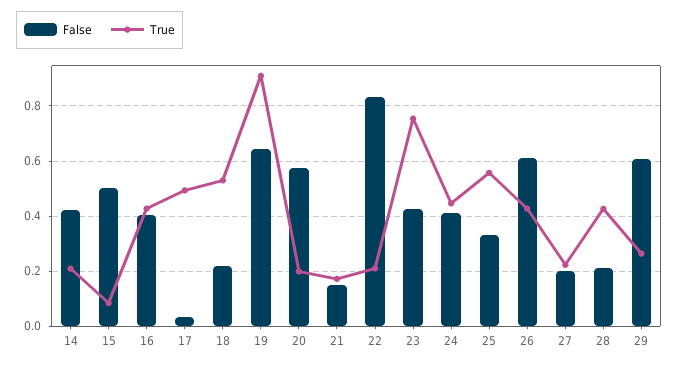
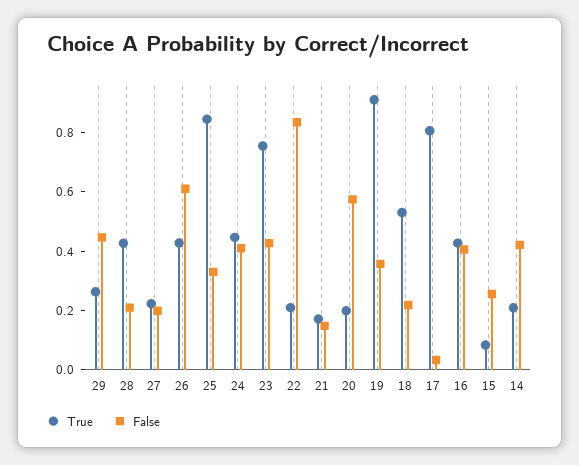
  {
    "False": {
      "14": 0.425,
-     "15": 0.5,
+     "15": 0.25,
      "16": 0.4,
      "17": 0.025,
      "18": 0.225,
-     "19": 0.65,
+     "19": 0.35,
      "20": 0.575,
      "21": 0.15,
      "22": 0.825,
      "23": 0.425,
      "24": 0.4,
      "25": 0.325,
      "26": 0.6,
      "27": 0.2,
      "28": 0.2,
-     "29": 0.6
+     "29": 0.45
    },
    "True": {
      "14": 0.2,
      "15": 0.075,
      "16": 0.425,
-     "17": 0.5,
+     "17": 0.8,
      "18": 0.525,
      "19": 0.9,
      "20": 0.2,
      "21": 0.175,
      "22": 0.2,
      "23": 0.75,
      "24": 0.45,
-     "25": 0.55,
+     "25": 0.85,
      "26": 0.425,
      "27": 0.225,
      "28": 0.425,
      "29": 0.275
    }
  }

